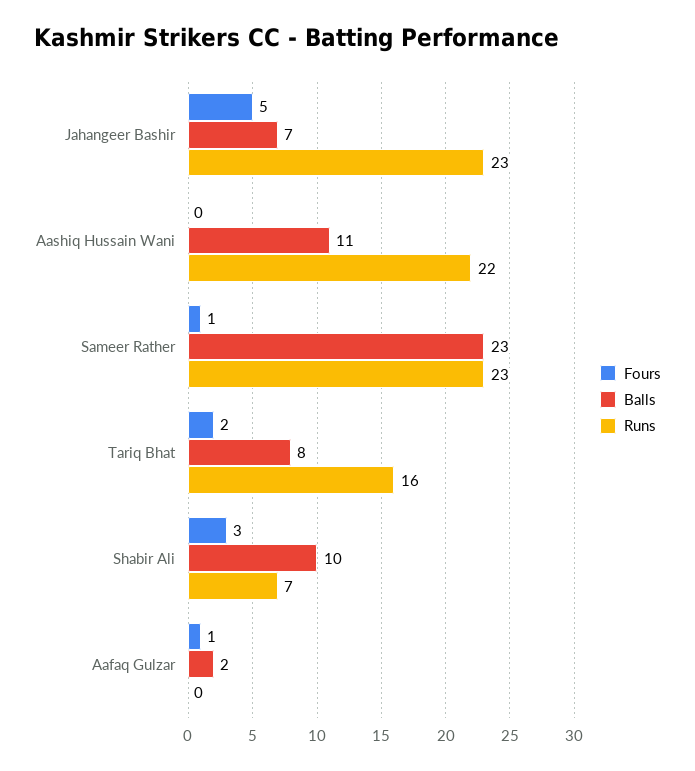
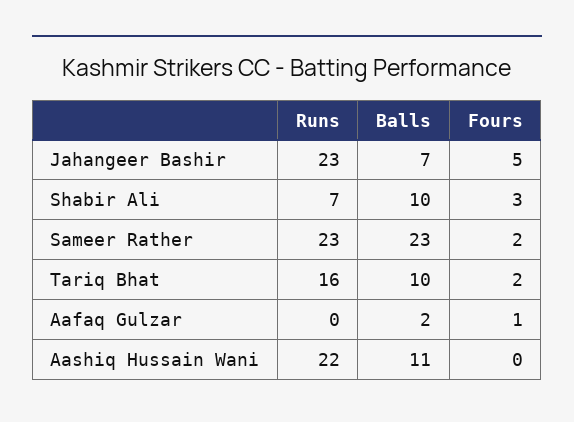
  {
    "Fours": {
      "Jahangeer Bashir": 5,
      "Aashiq Hussain Wani": 0,
-     "Sameer Rather": 1,
+     "Sameer Rather": 2,
      "Tariq Bhat": 2,
      "Shabir Ali": 3,
      "Aafaq Gulzar": 1
    },
    "Balls": {
      "Jahangeer Bashir": 7,
      "Aashiq Hussain Wani": 11,
      "Sameer Rather": 23,
-     "Tariq Bhat": 8,
+     "Tariq Bhat": 10,
      "Shabir Ali": 10,
      "Aafaq Gulzar": 2
    },
    "Runs": {
      "Jahangeer Bashir": 23,
      "Aashiq Hussain Wani": 22,
      "Sameer Rather": 23,
      "Tariq Bhat": 16,
      "Shabir Ali": 7,
      "Aafaq Gulzar": 0
    }
  }

